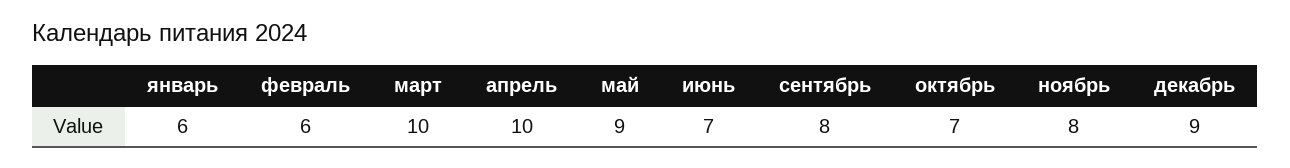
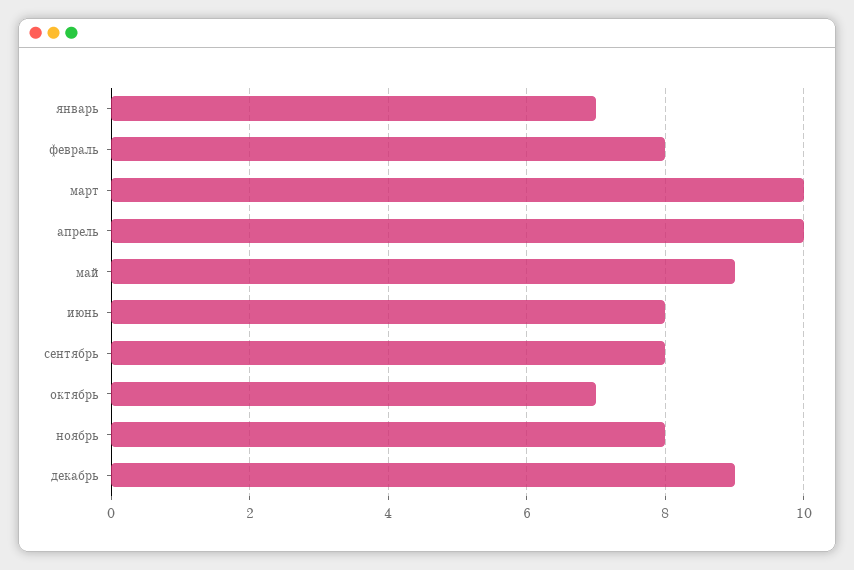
  {
-   "январь": 6,
+   "январь": 7,
-   "февраль": 6,
+   "февраль": 8,
    "март": 10,
    "апрель": 10,
    "май": 9,
-   "июнь": 7,
+   "июнь": 8,
    "сентябрь": 8,
    "октябрь": 7,
    "ноябрь": 8,
    "декабрь": 9
  }

